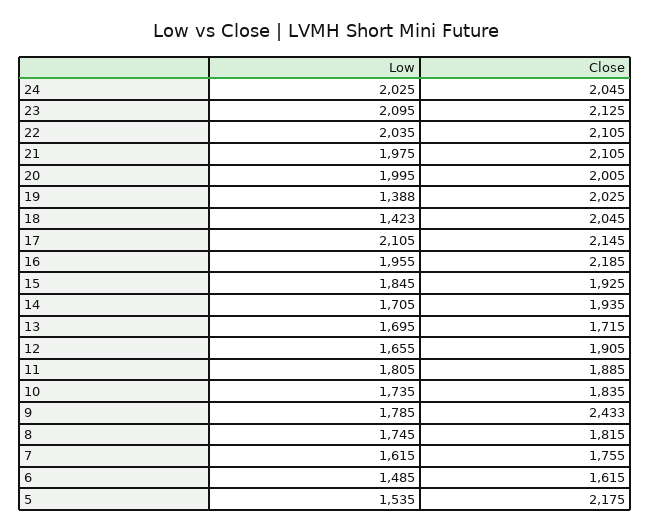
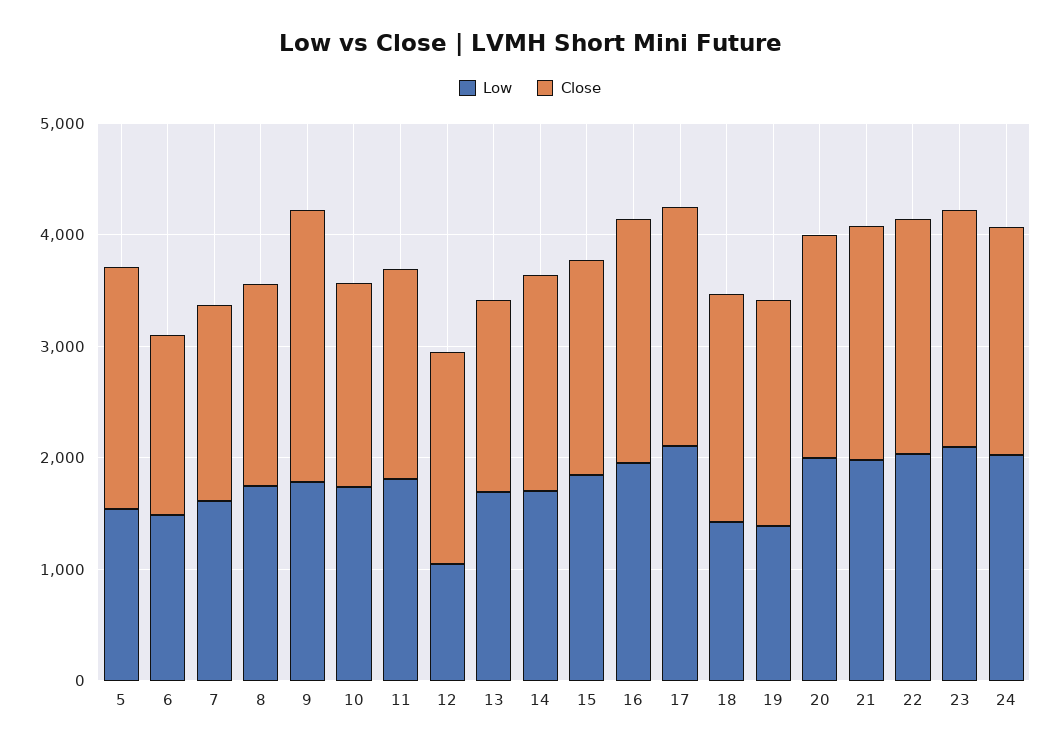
  {
    "Low": {
      "24": 2025,
      "23": 2095,
      "22": 2035,
      "21": 1975,
      "20": 1995,
      "19": 1388,
      "18": 1423,
      "17": 2105,
      "16": 1955,
      "15": 1845,
      "14": 1705,
      "13": 1695,
-     "12": 1655,
+     "12": 1000,
      "11": 1805,
      "10": 1735,
      "9": 1785,
      "8": 1745,
      "7": 1615,
      "6": 1485,
      "5": 1535
    },
    "Close": {
      "24": 2045,
      "23": 2125,
      "22": 2105,
      "21": 2105,
      "20": 2005,
      "19": 2025,
      "18": 2045,
      "17": 2145,
      "16": 2185,
      "15": 1925,
      "14": 1935,
      "13": 1715,
      "12": 1905,
      "11": 1885,
      "10": 1835,
      "9": 2433,
      "8": 1815,
      "7": 1755,
      "6": 1615,
      "5": 2175
    }
  }

